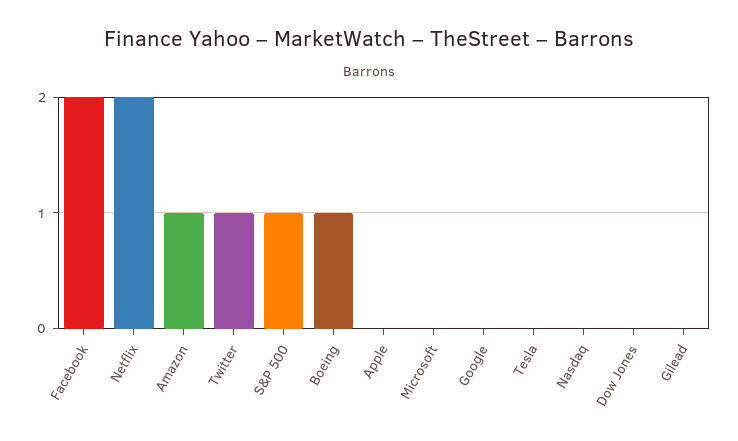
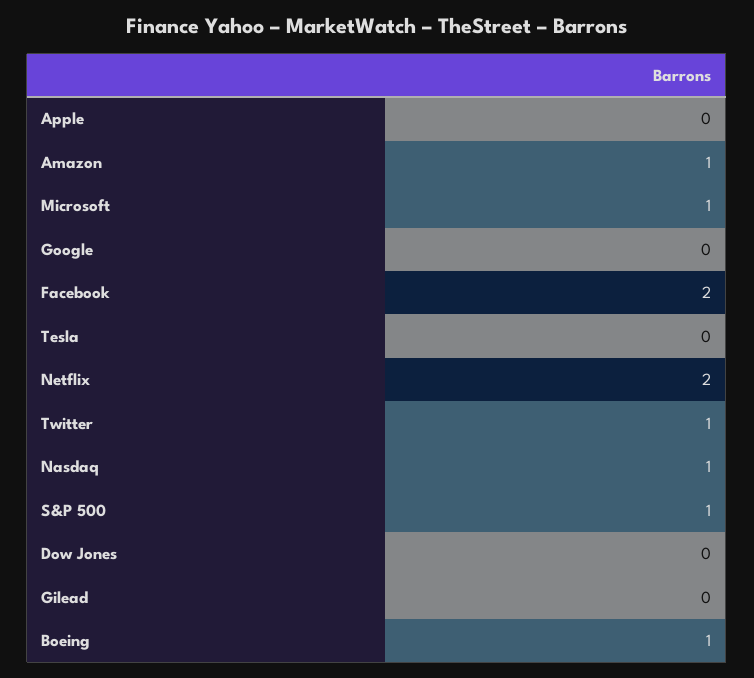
  {
    "Facebook": 2,
    "Netflix": 2,
    "Amazon": 1,
    "Twitter": 1,
    "S&P 500": 1,
    "Boeing": 1,
    "Apple": 0,
-   "Microsoft": 0,
+   "Microsoft": 1,
    "Google": 0,
    "Tesla": 0,
-   "Nasdaq": 0,
+   "Nasdaq": 1,
    "Dow Jones": 0,
    "Gilead": 0
  }

